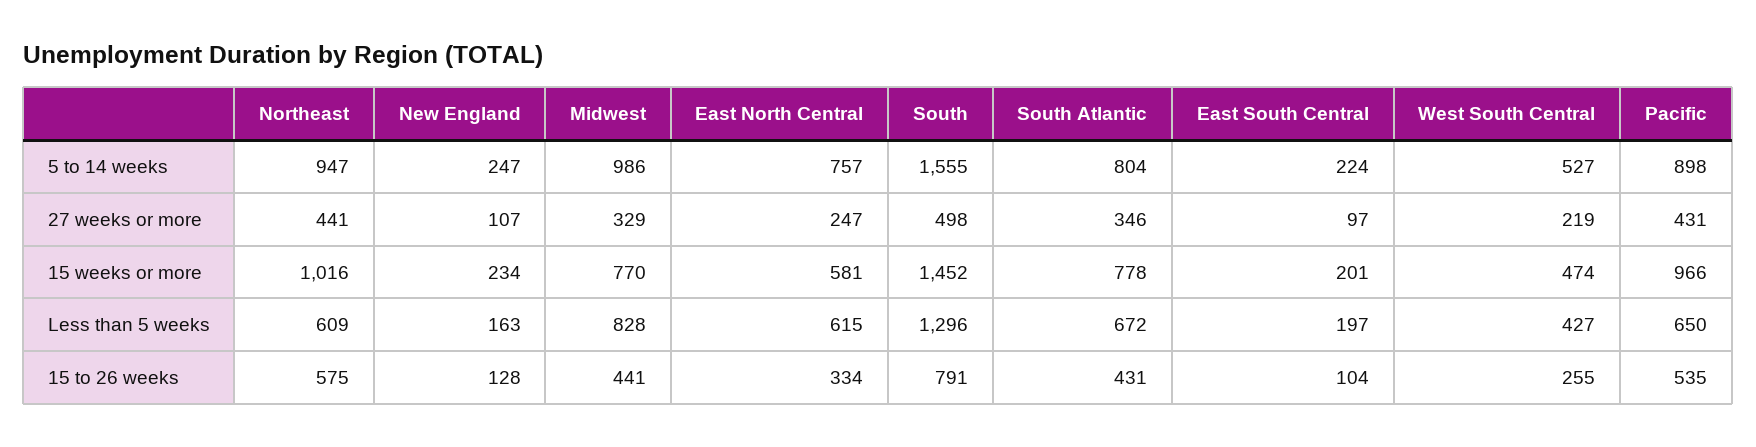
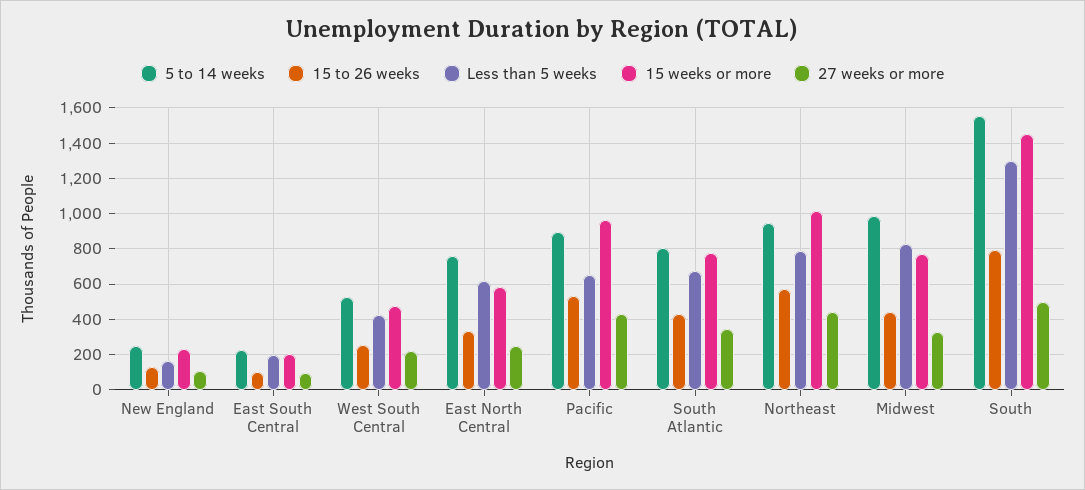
  {
    "5 to 14 weeks": {
      "Northeast": 947,
      "New England": 247,
      "Midwest": 986,
      "East North Central": 757,
      "South": 1555,
      "South Atlantic": 804,
      "East South Central": 224,
      "West South Central": 527,
      "Pacific": 898
    },
    "27 weeks or more": {
      "Northeast": 441,
      "New England": 107,
      "Midwest": 329,
      "East North Central": 247,
      "South": 498,
      "South Atlantic": 346,
      "East South Central": 97,
      "West South Central": 219,
      "Pacific": 431
    },
    "15 weeks or more": {
      "Northeast": 1016,
      "New England": 234,
      "Midwest": 770,
      "East North Central": 581,
      "South": 1452,
      "South Atlantic": 778,
      "East South Central": 201,
      "West South Central": 474,
      "Pacific": 966
    },
    "Less than 5 weeks": {
-     "Northeast": 609,
+     "Northeast": 800,
      "New England": 163,
      "Midwest": 828,
      "East North Central": 615,
      "South": 1296,
      "South Atlantic": 672,
      "East South Central": 197,
      "West South Central": 427,
      "Pacific": 650
    },
    "15 to 26 weeks": {
      "Northeast": 575,
      "New England": 128,
      "Midwest": 441,
      "East North Central": 334,
      "South": 791,
      "South Atlantic": 431,
      "East South Central": 104,
      "West South Central": 255,
      "Pacific": 535
    }
  }

